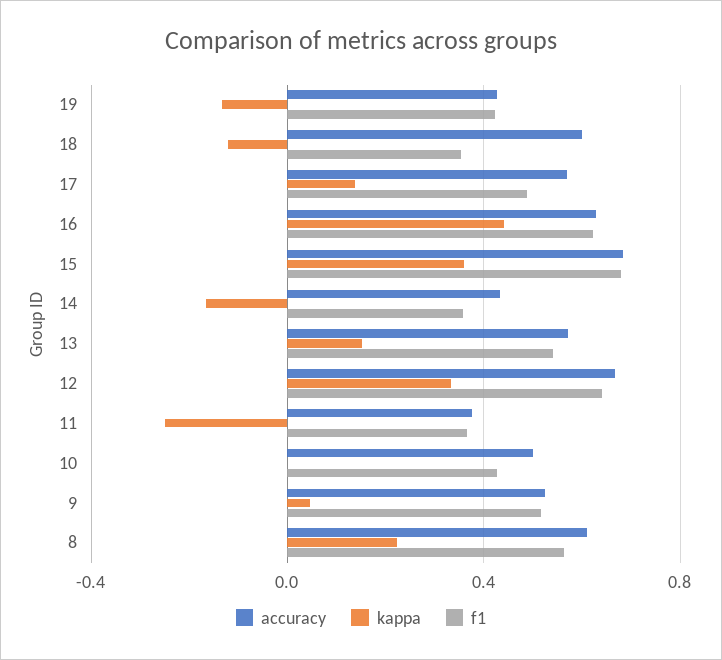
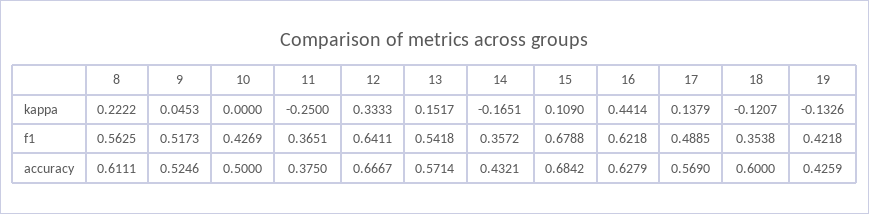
  {
    "accuracy": {
      "19": 0.4259,
      "18": 0.6,
      "17": 0.569,
      "16": 0.6279,
      "15": 0.6842,
      "14": 0.4321,
      "13": 0.5714,
      "12": 0.6667,
      "11": 0.375,
      "10": 0.5,
      "9": 0.5246,
      "8": 0.6111
    },
    "kappa": {
      "19": -0.1326,
      "18": -0.1207,
      "17": 0.1379,
      "16": 0.4414,
-     "15": 0.35,
+     "15": 0.109,
      "14": -0.1651,
      "13": 0.1517,
      "12": 0.3333,
      "11": -0.25,
      "10": 0,
      "9": 0.0453,
      "8": 0.2222
    },
    "f1": {
      "19": 0.4218,
      "18": 0.3538,
      "17": 0.4885,
      "16": 0.6218,
      "15": 0.6788,
      "14": 0.3572,
      "13": 0.5418,
      "12": 0.6411,
      "11": 0.3651,
      "10": 0.4269,
      "9": 0.5173,
      "8": 0.5625
    }
  }

